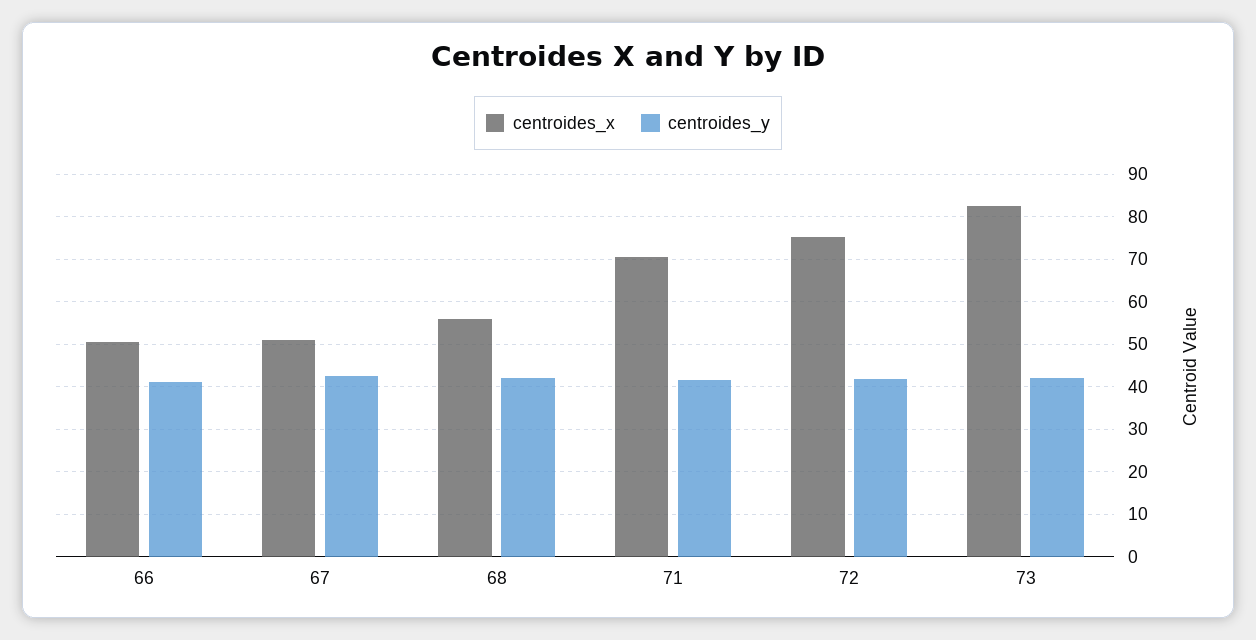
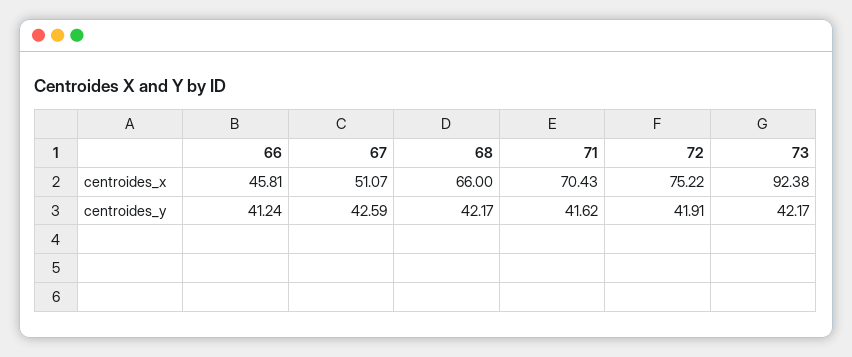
  {
    "centroides_x": {
-     "66": 50,
+     "66": 45.81,
      "67": 51.07,
-     "68": 56,
+     "68": 66,
      "71": 70.43,
      "72": 75.22,
-     "73": 82
+     "73": 92.38
    },
    "centroides_y": {
      "66": 41.24,
      "67": 42.59,
      "68": 42.17,
      "71": 41.62,
      "72": 41.91,
      "73": 42.17
    }
  }

